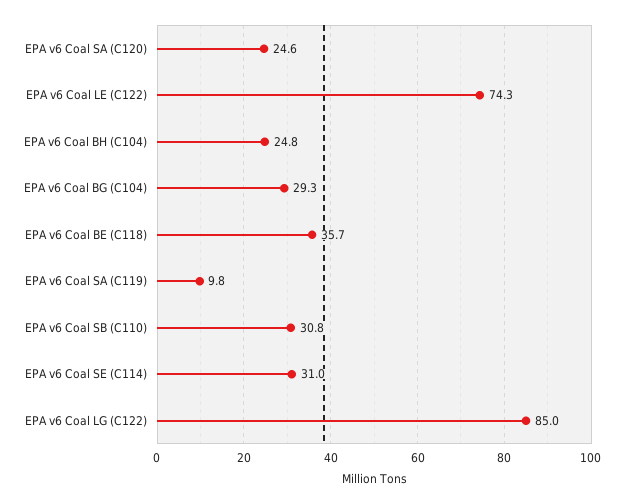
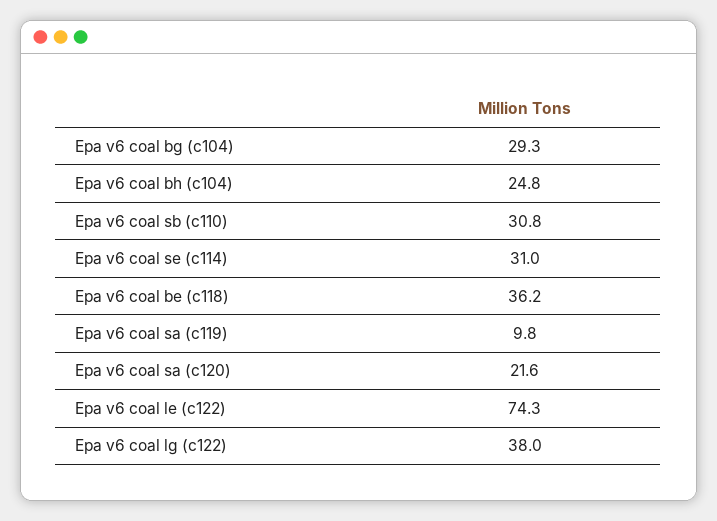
  {
-   "EPA v6 Coal SA (C120)": 24.6,
+   "EPA v6 Coal SA (C120)": 21.6,
    "EPA v6 Coal LE (C122)": 74.3,
    "EPA v6 Coal BH (C104)": 24.8,
    "EPA v6 Coal BG (C104)": 29.3,
-   "EPA v6 Coal BE (C118)": 35.7,
+   "EPA v6 Coal BE (C118)": 36.2,
    "EPA v6 Coal SA (C119)": 9.8,
    "EPA v6 Coal SB (C110)": 30.8,
    "EPA v6 Coal SE (C114)": 31,
-   "EPA v6 Coal LG (C122)": 85
+   "EPA v6 Coal LG (C122)": 38
  }

